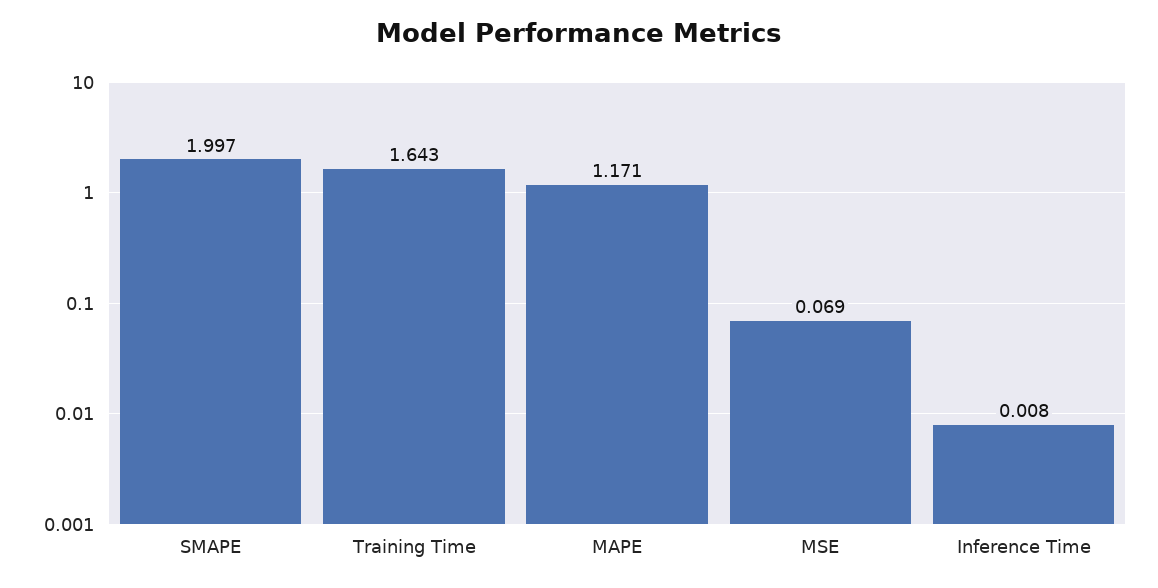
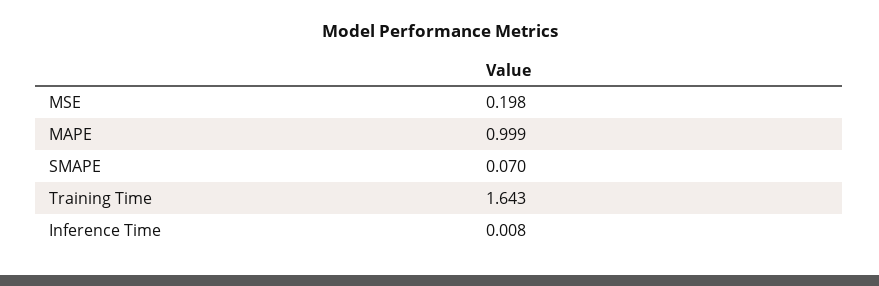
  {
-   "SMAPE": 1.997,
+   "SMAPE": 0.07,
    "Training Time": 1.643,
-   "MAPE": 1.171,
+   "MAPE": 0.999,
-   "MSE": 0.069,
+   "MSE": 0.198,
    "Inference Time": 0.008
  }

